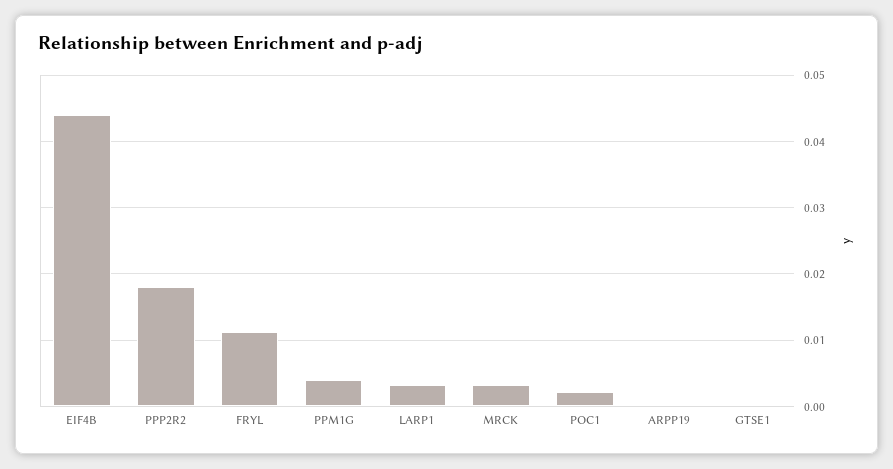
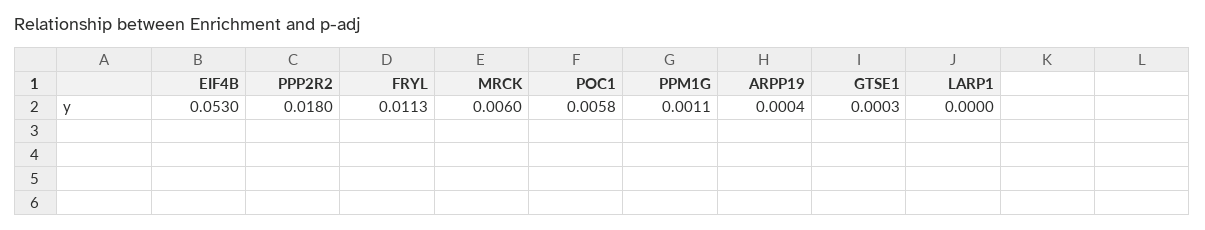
  {
-   "EIF4B": 0.044,
+   "EIF4B": 0.053,
    "PPP2R2": 0.018,
    "FRYL": 0.0113,
-   "PPM1G": 0.004,
+   "PPM1G": 0.0011,
-   "LARP1": 0.003,
+   "LARP1": 0,
-   "MRCK": 0.003,
+   "MRCK": 0.006,
-   "POC1": 0.002,
+   "POC1": 0.0058,
    "ARPP19": 0.0004,
    "GTSE1": 0.0003
  }

